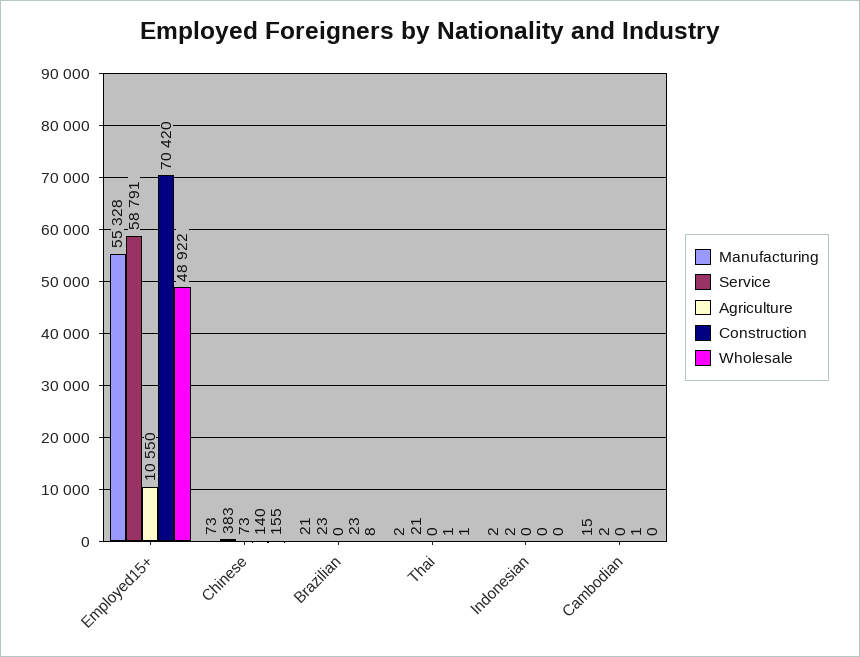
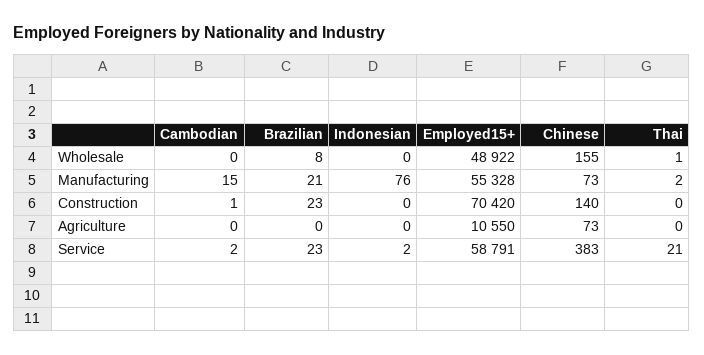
  {
    "Manufacturing": {
      "Employed15+": 55328,
      "Chinese": 73,
      "Brazilian": 21,
      "Thai": 2,
-     "Indonesian": 2,
+     "Indonesian": 76,
      "Cambodian": 15
    },
    "Service": {
      "Employed15+": 58791,
      "Chinese": 383,
      "Brazilian": 23,
      "Thai": 21,
      "Indonesian": 2,
      "Cambodian": 2
    },
    "Agriculture": {
      "Employed15+": 10550,
      "Chinese": 73,
      "Brazilian": 0,
      "Thai": 0,
      "Indonesian": 0,
      "Cambodian": 0
    },
    "Construction": {
      "Employed15+": 70420,
      "Chinese": 140,
      "Brazilian": 23,
-     "Thai": 1,
+     "Thai": 0,
      "Indonesian": 0,
      "Cambodian": 1
    },
    "Wholesale": {
      "Employed15+": 48922,
      "Chinese": 155,
      "Brazilian": 8,
      "Thai": 1,
      "Indonesian": 0,
      "Cambodian": 0
    }
  }

